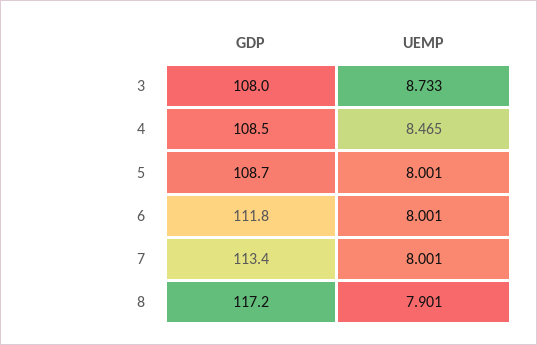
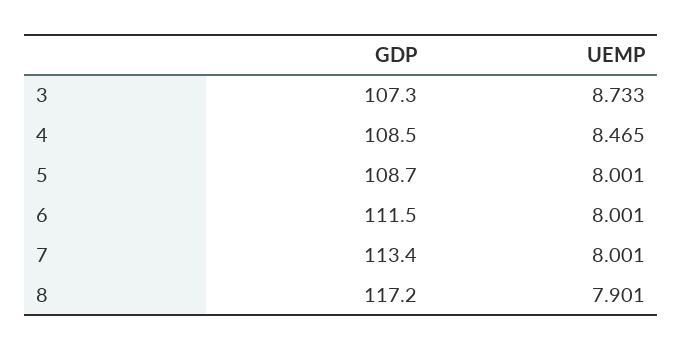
  {
    "GDP": {
-     "3": 108,
+     "3": 107.3,
      "4": 108.5,
      "5": 108.7,
-     "6": 111.8,
+     "6": 111.5,
      "7": 113.4,
      "8": 117.2
    },
    "UEMP": {
      "3": 8.733,
      "4": 8.465,
      "5": 8.001,
      "6": 8.001,
      "7": 8.001,
      "8": 7.901
    }
  }

